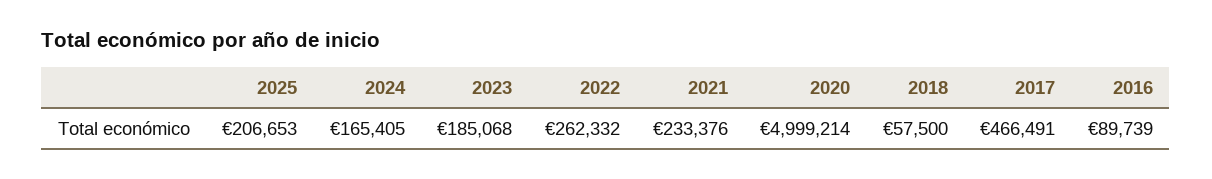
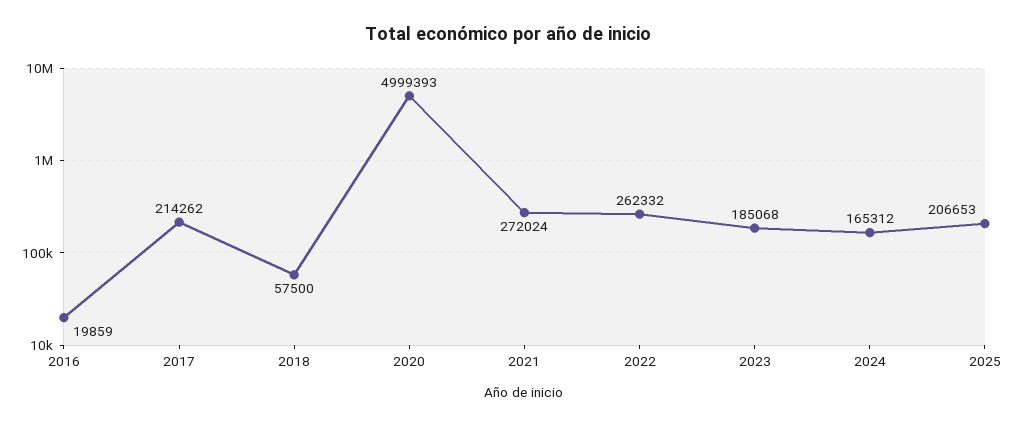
  {
    "2025": 206653,
-   "2024": 165405,
+   "2024": 165312,
    "2023": 185068,
    "2022": 262332,
-   "2021": 233376,
+   "2021": 272024,
-   "2020": 4999214,
+   "2020": 4999393,
    "2018": 57500,
-   "2017": 466491,
+   "2017": 214262,
-   "2016": 89739
+   "2016": 19859
  }

